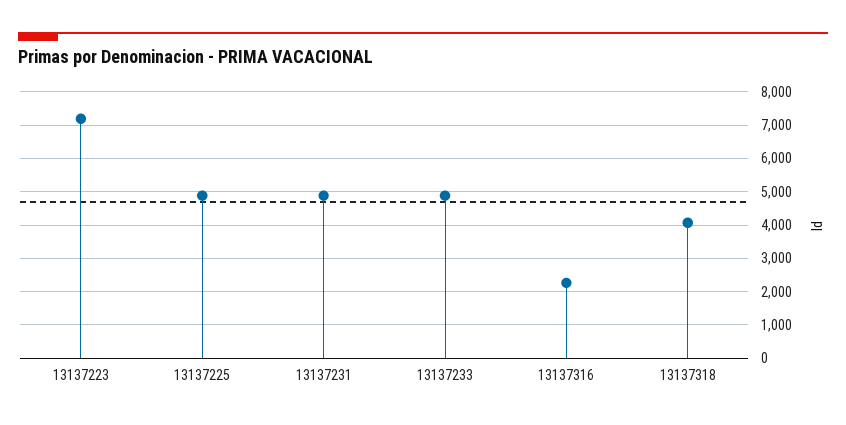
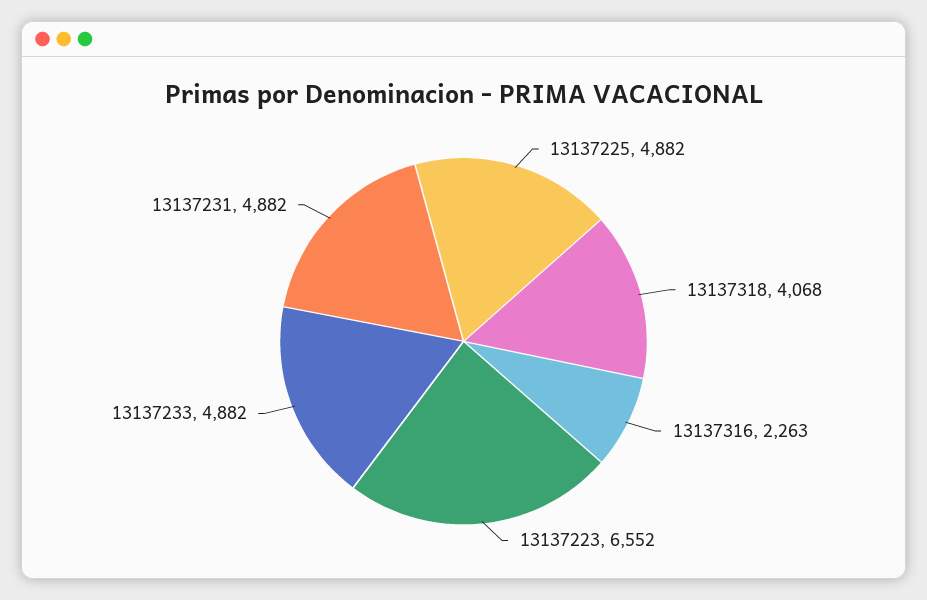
  {
-   "13137223": 7200,
+   "13137223": 6552,
    "13137225": 4882,
    "13137231": 4882,
    "13137233": 4882,
    "13137316": 2263,
    "13137318": 4068
  }

